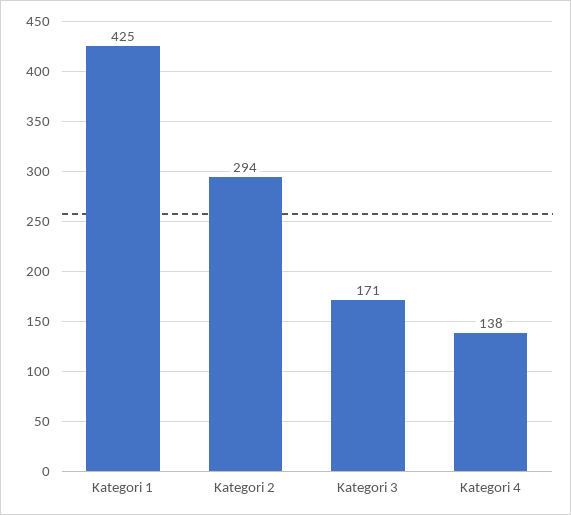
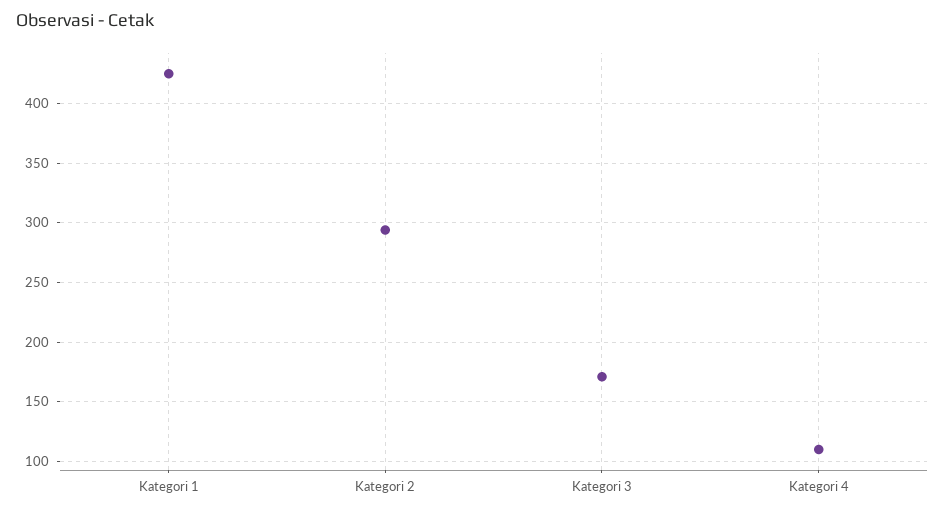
  {
    "Kategori 1": 425,
    "Kategori 2": 294,
    "Kategori 3": 171,
-   "Kategori 4": 138
+   "Kategori 4": 110
  }

